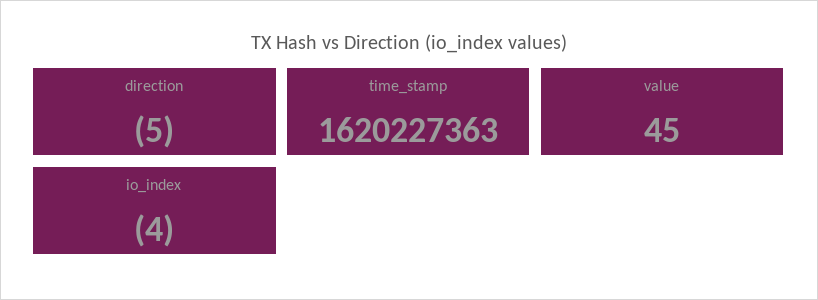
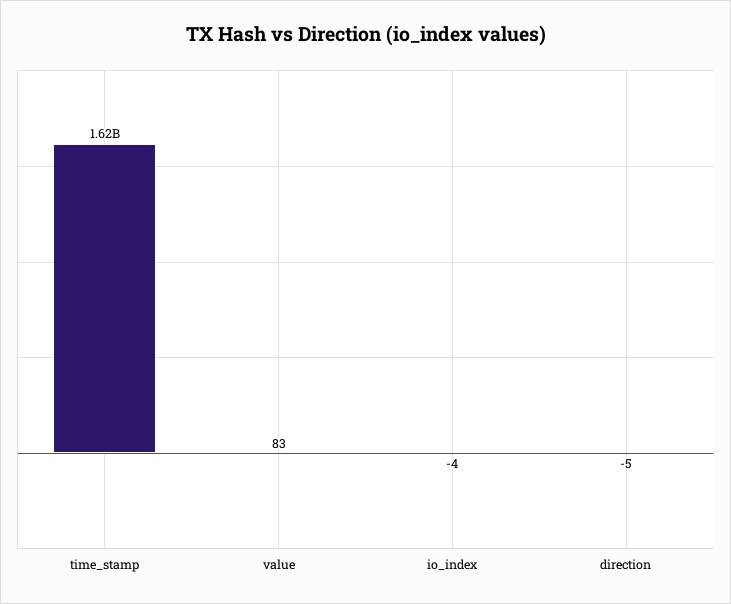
  {
    "direction": -5,
    "time_stamp": 1620227363,
-   "value": 45,
+   "value": 83,
    "io_index": -4
  }

